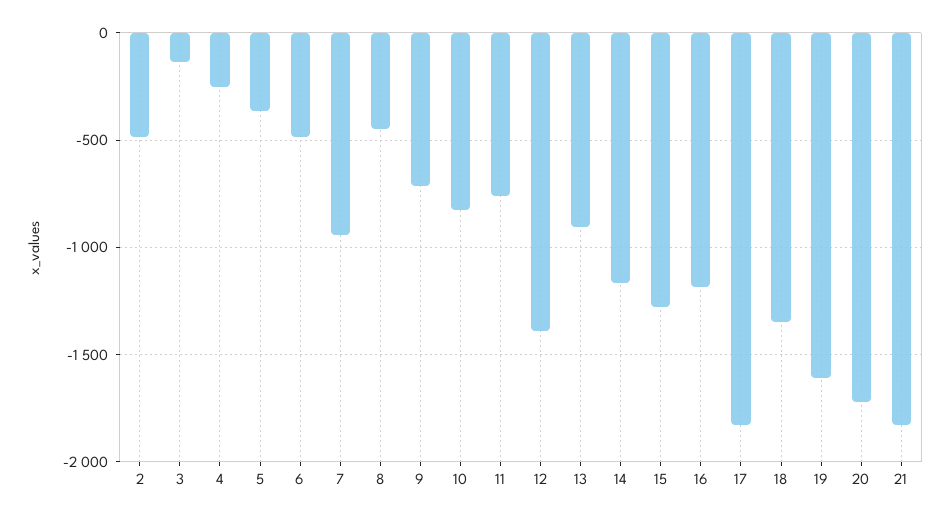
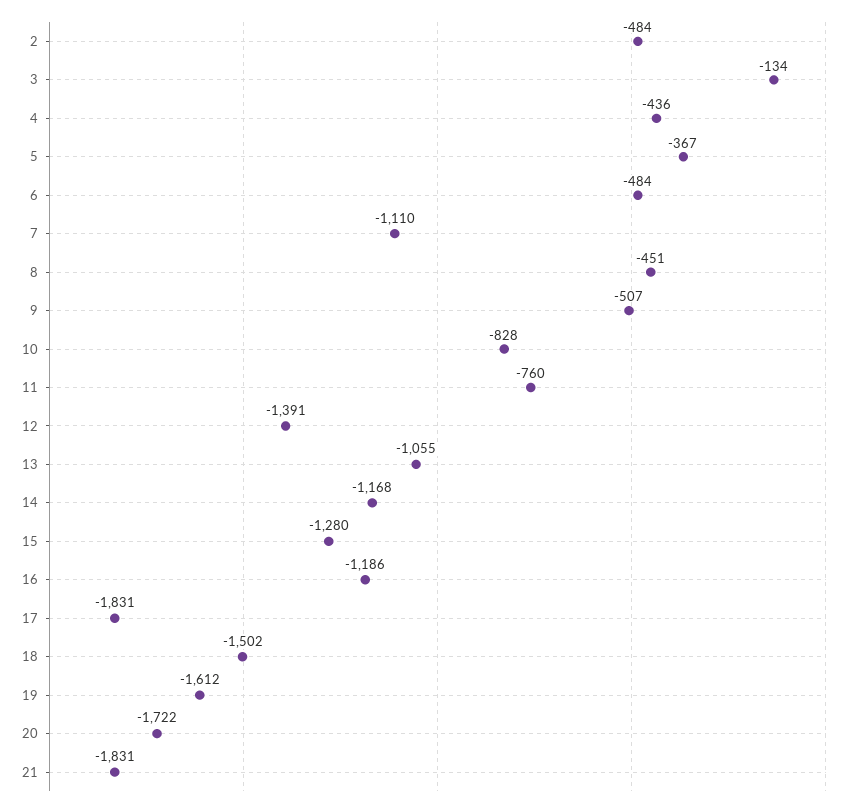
  {
    "2": -484,
    "3": -134,
-   "4": -250,
+   "4": -436,
    "5": -367,
    "6": -484,
-   "7": -950,
+   "7": -1110,
    "8": -451,
-   "9": -700,
+   "9": -507,
    "10": -828,
    "11": -760,
    "12": -1391,
-   "13": -900,
+   "13": -1055,
    "14": -1168,
    "15": -1280,
    "16": -1186,
    "17": -1831,
-   "18": -1350,
+   "18": -1502,
    "19": -1612,
    "20": -1722,
    "21": -1831
  }

